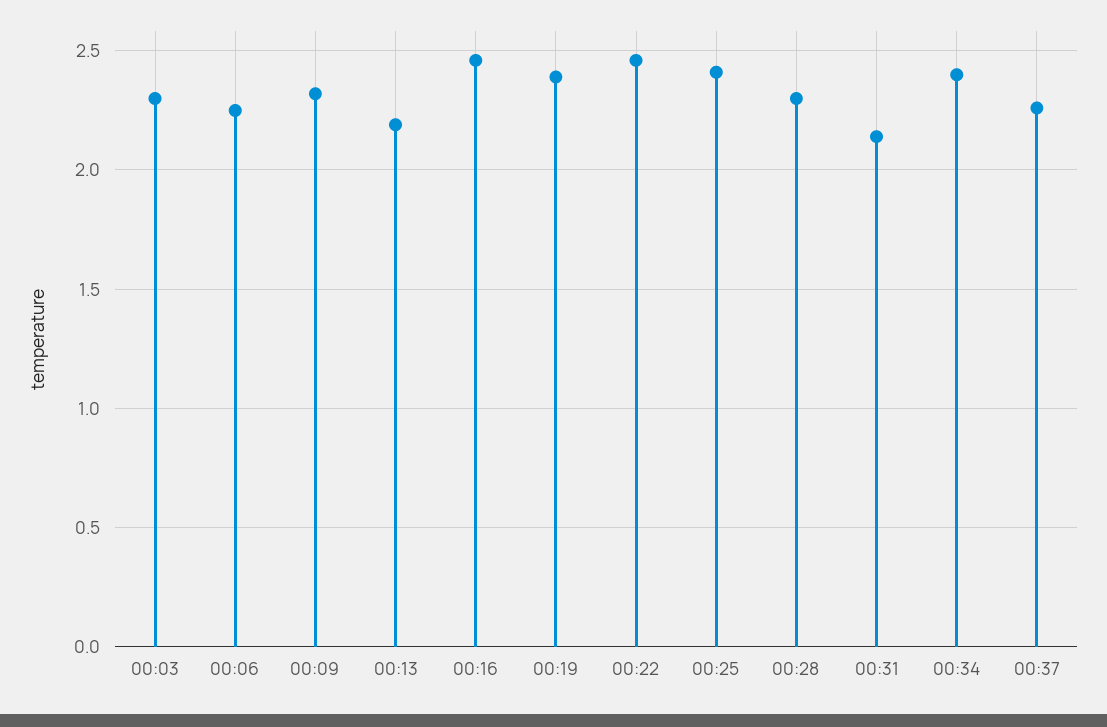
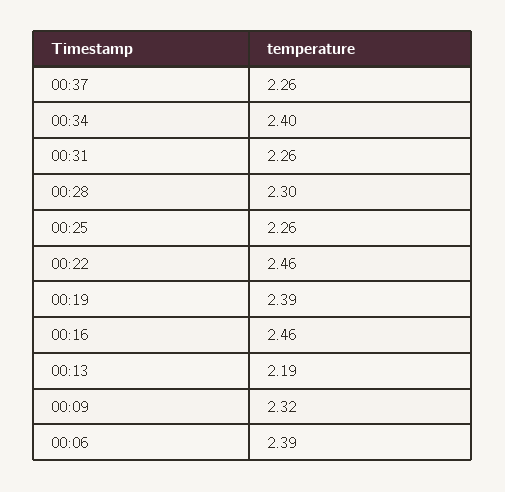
  {
-   "00:03": 2.3,
-   "00:06": 2.25,
+   "00:06": 2.39,
    "00:09": 2.32,
    "00:13": 2.19,
    "00:16": 2.46,
    "00:19": 2.39,
    "00:22": 2.46,
-   "00:25": 2.4,
+   "00:25": 2.26,
    "00:28": 2.3,
-   "00:31": 2.15,
+   "00:31": 2.26,
    "00:34": 2.4,
    "00:37": 2.26
  }

